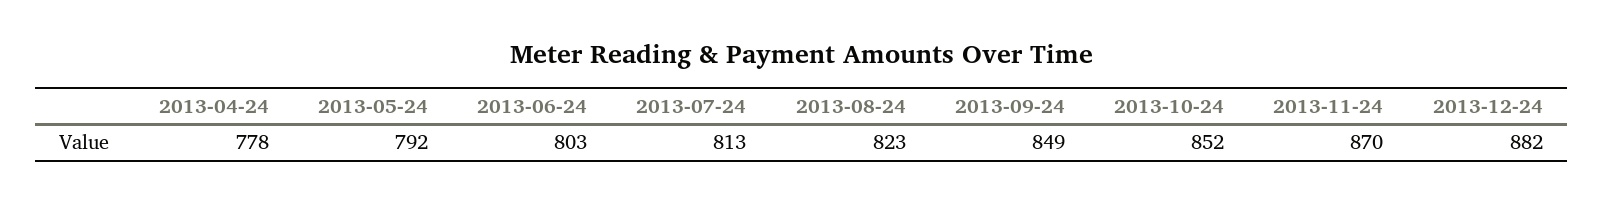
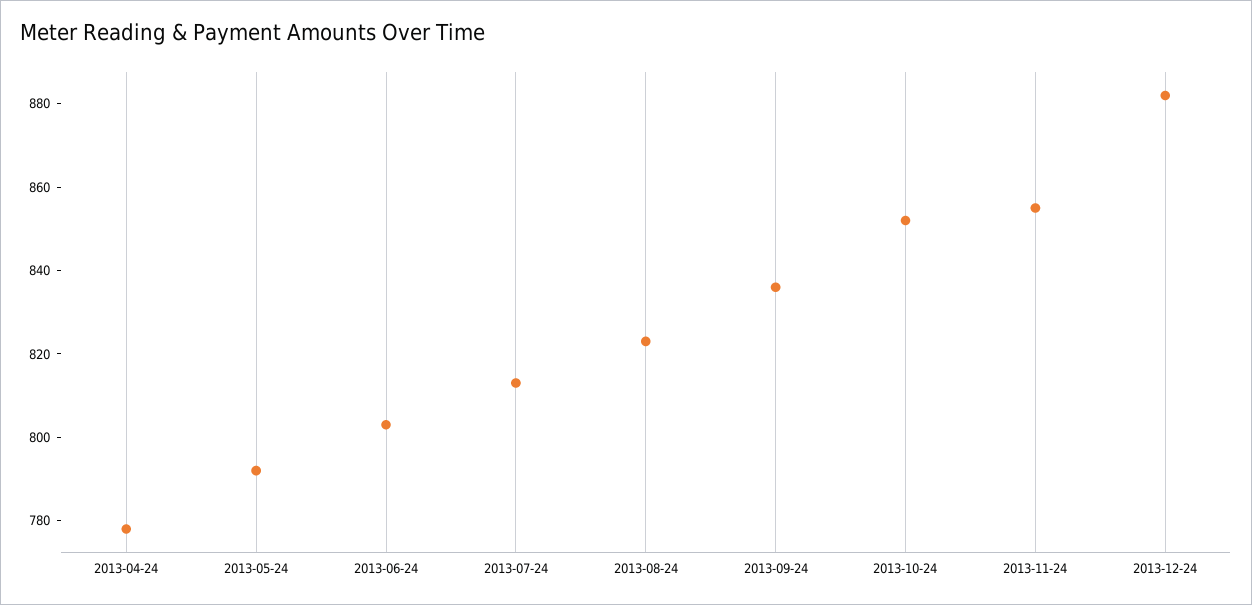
  {
    "2013-04-24": 778,
    "2013-05-24": 792,
    "2013-06-24": 803,
    "2013-07-24": 813,
    "2013-08-24": 823,
-   "2013-09-24": 849,
+   "2013-09-24": 835,
    "2013-10-24": 852,
-   "2013-11-24": 870,
+   "2013-11-24": 855,
    "2013-12-24": 882
  }

